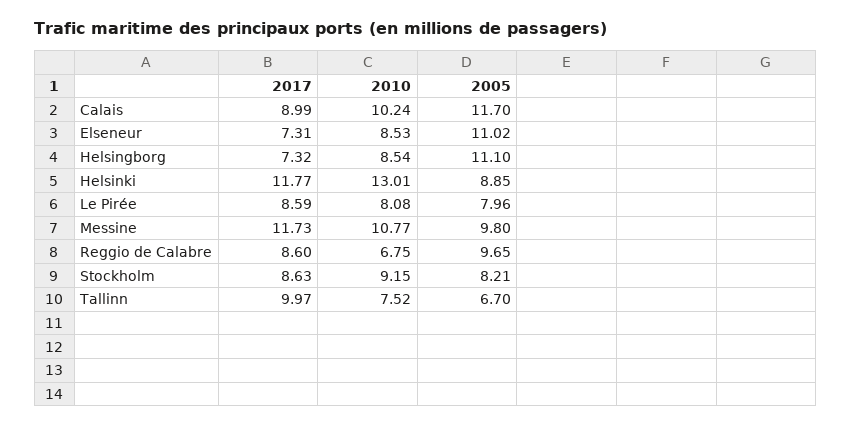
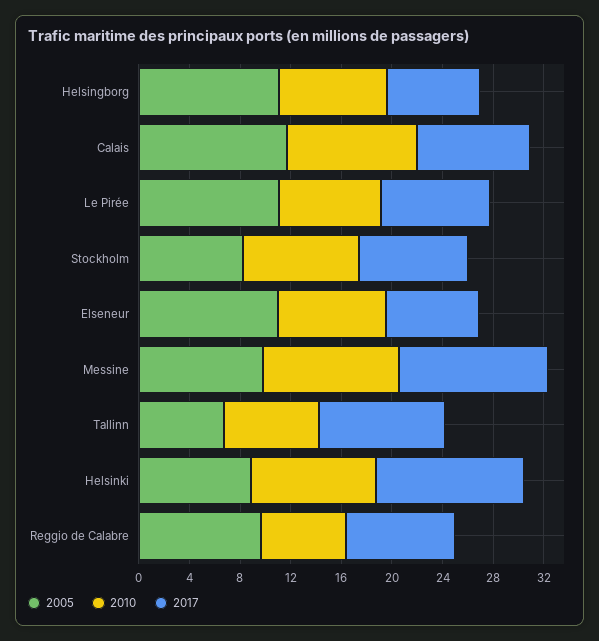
  {
    "2017": {
      "Calais": 8.99,
      "Elseneur": 7.31,
      "Helsingborg": 7.32,
      "Helsinki": 11.77,
      "Le Pirée": 8.59,
      "Messine": 11.73,
      "Reggio de Calabre": 8.6,
      "Stockholm": 8.63,
      "Tallinn": 9.97
    },
    "2010": {
      "Calais": 10.24,
      "Elseneur": 8.53,
      "Helsingborg": 8.54,
-     "Helsinki": 13.01,
+     "Helsinki": 10,
      "Le Pirée": 8.08,
      "Messine": 10.77,
      "Reggio de Calabre": 6.75,
      "Stockholm": 9.15,
      "Tallinn": 7.52
    },
    "2005": {
      "Calais": 11.7,
      "Elseneur": 11.02,
      "Helsingborg": 11.1,
      "Helsinki": 8.85,
-     "Le Pirée": 7.96,
+     "Le Pirée": 11,
      "Messine": 9.8,
      "Reggio de Calabre": 9.65,
      "Stockholm": 8.21,
      "Tallinn": 6.7
    }
  }

